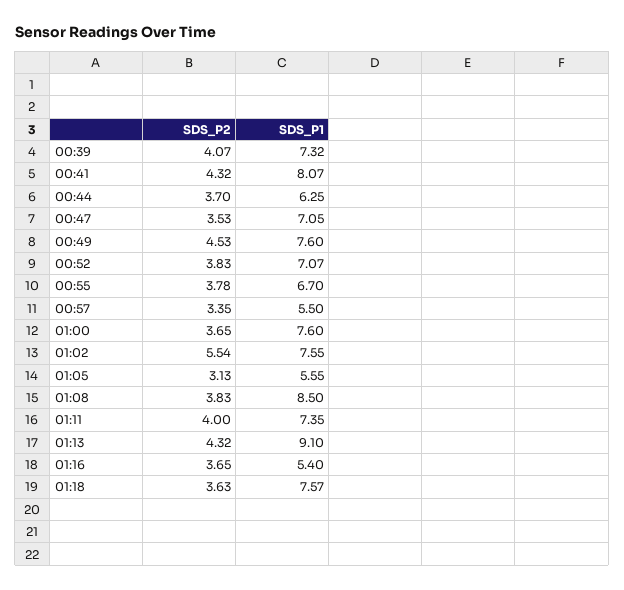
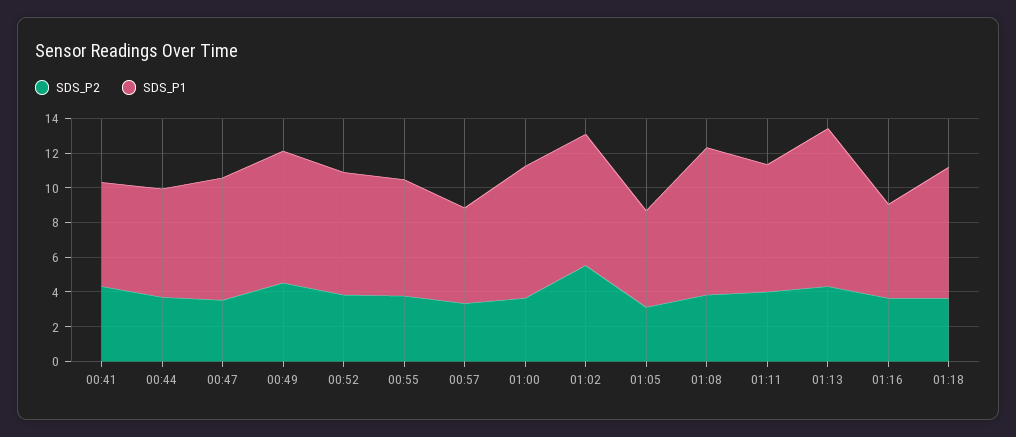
  {
    "SDS_P2": {
-     "00:39": 4.07,
      "00:41": 4.32,
      "00:44": 3.7,
      "00:47": 3.53,
      "00:49": 4.53,
      "00:52": 3.83,
      "00:55": 3.78,
      "00:57": 3.35,
      "01:00": 3.65,
      "01:02": 5.54,
      "01:05": 3.13,
      "01:08": 3.83,
      "01:11": 4,
      "01:13": 4.32,
      "01:16": 3.65,
      "01:18": 3.63
    },
    "SDS_P1": {
-     "00:39": 7.32,
-     "00:41": 8.07,
+     "00:41": 6,
      "00:44": 6.25,
      "00:47": 7.05,
      "00:49": 7.6,
      "00:52": 7.07,
      "00:55": 6.7,
      "00:57": 5.5,
      "01:00": 7.6,
      "01:02": 7.55,
      "01:05": 5.55,
      "01:08": 8.5,
      "01:11": 7.35,
      "01:13": 9.1,
      "01:16": 5.4,
      "01:18": 7.57
    }
  }

